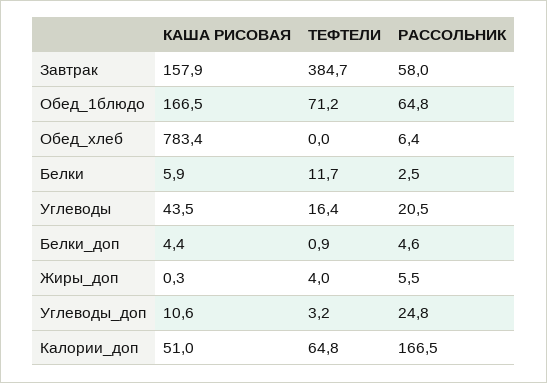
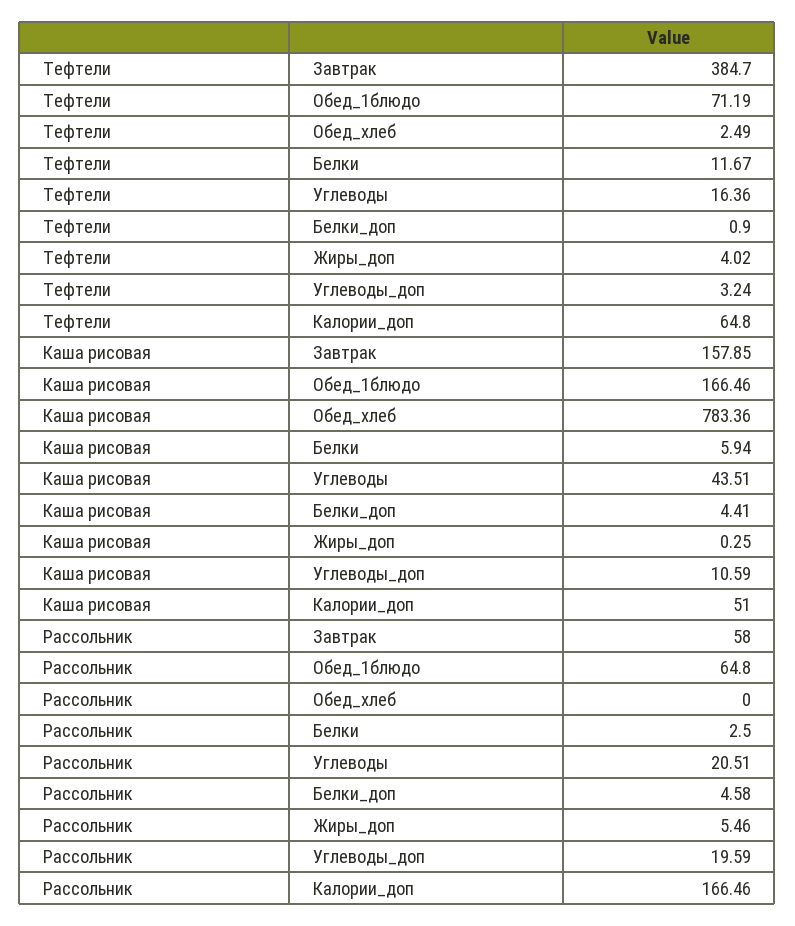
  {
    "КАША РИСОВАЯ": {
      "Завтрак": 157.85,
      "Обед_1блюдо": 166.46,
      "Обед_хлеб": 783.36,
      "Белки": 5.94,
      "Углеводы": 43.51,
      "Белки_доп": 4.41,
      "Жиры_доп": 0.25,
      "Углеводы_доп": 10.59,
      "Калории_доп": 51
    },
    "ТЕФТЕЛИ": {
      "Завтрак": 384.7,
      "Обед_1блюдо": 71.19,
-     "Обед_хлеб": 0,
+     "Обед_хлеб": 2.49,
      "Белки": 11.67,
      "Углеводы": 16.36,
      "Белки_доп": 0.9,
      "Жиры_доп": 4.02,
      "Углеводы_доп": 3.24,
      "Калории_доп": 64.8
    },
    "РАССОЛЬНИК": {
      "Завтрак": 58,
      "Обед_1блюдо": 64.8,
-     "Обед_хлеб": 6.4,
+     "Обед_хлеб": 0,
      "Белки": 2.5,
      "Углеводы": 20.51,
      "Белки_доп": 4.58,
      "Жиры_доп": 5.46,
-     "Углеводы_доп": 24.8,
+     "Углеводы_доп": 19.59,
      "Калории_доп": 166.46
    }
  }

